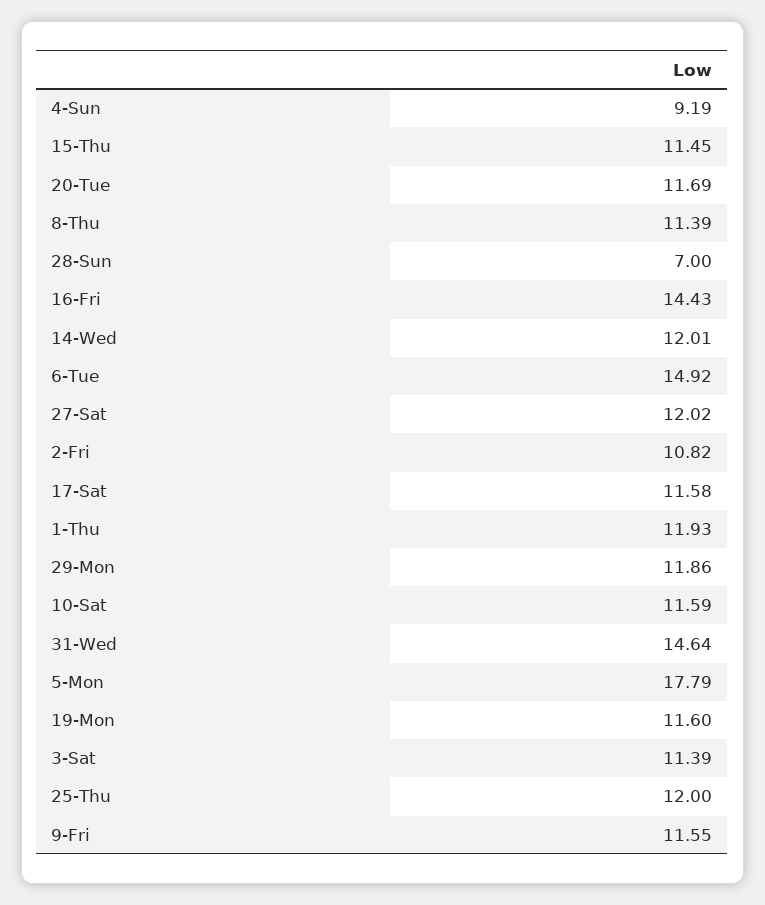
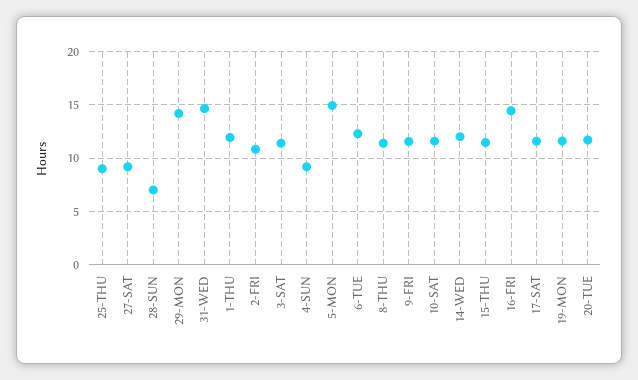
  {
    "4-Sun": 9.19,
    "15-Thu": 11.45,
    "20-Tue": 11.69,
    "8-Thu": 11.39,
    "28-Sun": 7,
    "16-Fri": 14.43,
    "14-Wed": 12.01,
-   "6-Tue": 14.92,
+   "6-Tue": 12,
-   "27-Sat": 12.02,
+   "27-Sat": 9,
    "2-Fri": 10.82,
    "17-Sat": 11.58,
    "1-Thu": 11.93,
-   "29-Mon": 11.86,
+   "29-Mon": 14,
    "10-Sat": 11.59,
    "31-Wed": 14.64,
-   "5-Mon": 17.79,
+   "5-Mon": 15,
    "19-Mon": 11.6,
    "3-Sat": 11.39,
-   "25-Thu": 12,
+   "25-Thu": 9,
    "9-Fri": 11.55
  }

